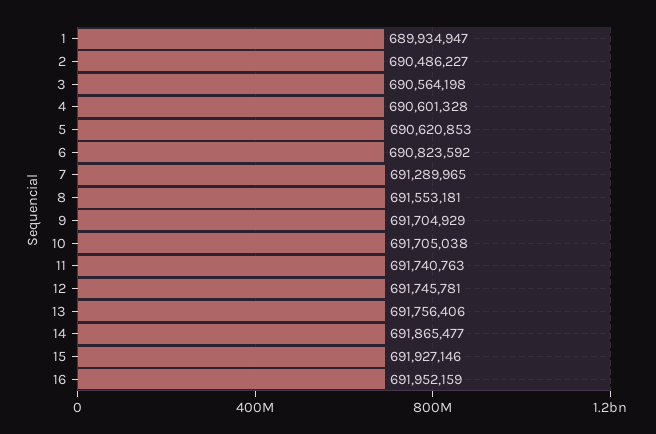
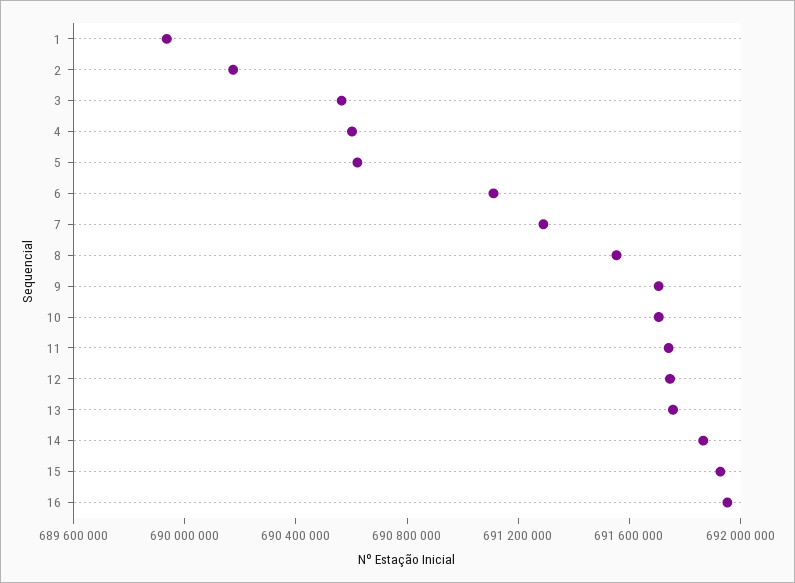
  {
    "1": 689934947,
-   "2": 690486227,
+   "2": 690200000,
    "3": 690564198,
    "4": 690601328,
    "5": 690620853,
-   "6": 690823592,
+   "6": 691100000,
    "7": 691289965,
    "8": 691553181,
    "9": 691704929,
    "10": 691705038,
    "11": 691740763,
    "12": 691745781,
    "13": 691756406,
    "14": 691865477,
    "15": 691927146,
    "16": 691952159
  }

